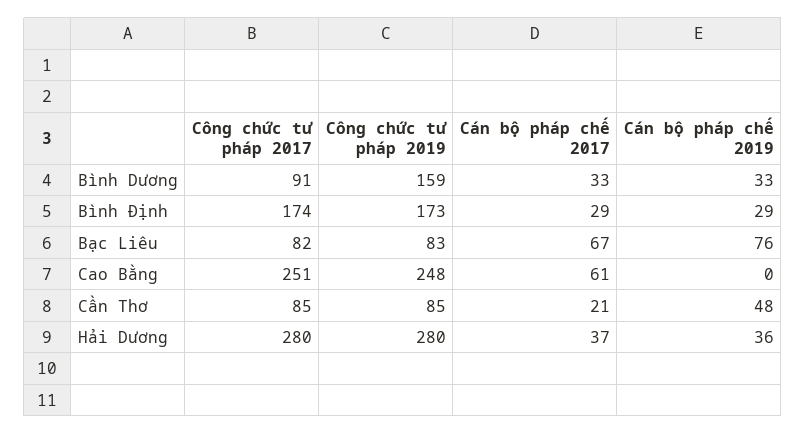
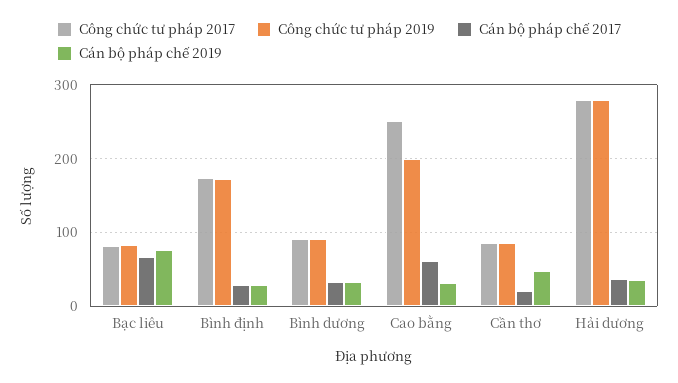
  {
    "Công chức tư pháp 2017": {
      "Bình Dương": 91,
      "Bình Định": 174,
      "Bạc Liêu": 82,
      "Cao Bằng": 251,
      "Cần Thơ": 85,
      "Hải Dương": 280
    },
    "Công chức tư pháp 2019": {
-     "Bình Dương": 159,
+     "Bình Dương": 90,
      "Bình Định": 173,
      "Bạc Liêu": 83,
-     "Cao Bằng": 248,
+     "Cao Bằng": 200,
      "Cần Thơ": 85,
      "Hải Dương": 280
    },
    "Cán bộ pháp chế 2017": {
      "Bình Dương": 33,
      "Bình Định": 29,
      "Bạc Liêu": 67,
      "Cao Bằng": 61,
      "Cần Thơ": 21,
      "Hải Dương": 37
    },
    "Cán bộ pháp chế 2019": {
      "Bình Dương": 33,
      "Bình Định": 29,
      "Bạc Liêu": 76,
-     "Cao Bằng": 0,
+     "Cao Bằng": 30,
      "Cần Thơ": 48,
      "Hải Dương": 36
    }
  }

